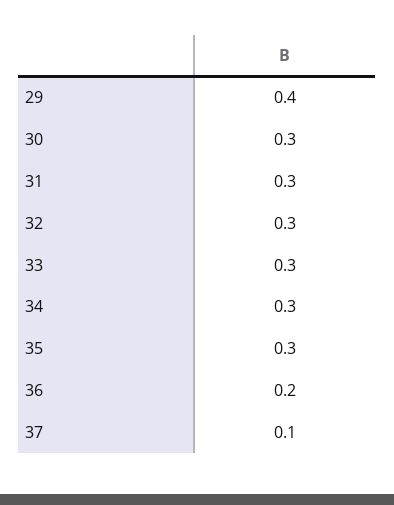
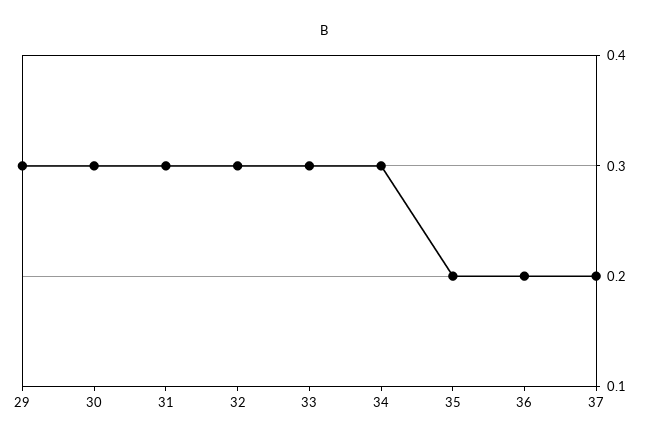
  {
-   "29": 0.4,
+   "29": 0.3,
    "30": 0.3,
    "31": 0.3,
    "32": 0.3,
    "33": 0.3,
    "34": 0.3,
-   "35": 0.3,
+   "35": 0.2,
    "36": 0.2,
-   "37": 0.1
+   "37": 0.2
  }

